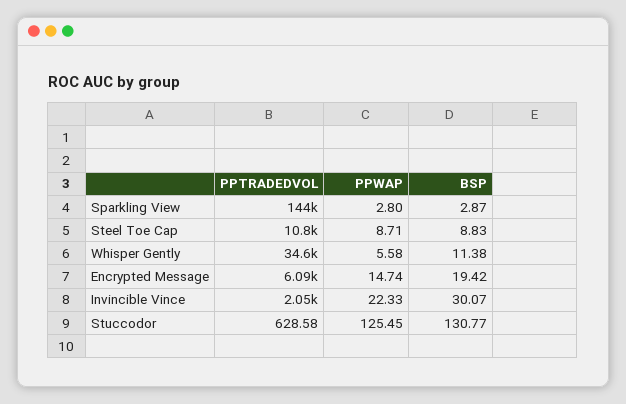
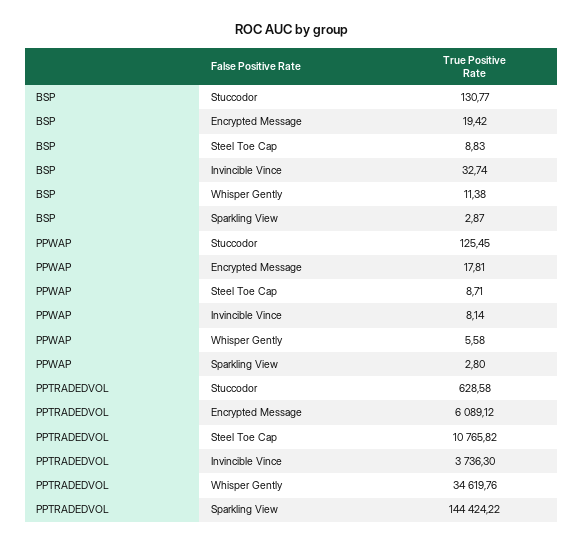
  {
    "PPTRADEDVOL": {
      "Sparkling View": 144424.22,
      "Steel Toe Cap": 10765.82,
      "Whisper Gently": 34619.76,
      "Encrypted Message": 6089.12,
-     "Invincible Vince": 2050,
+     "Invincible Vince": 3736.3,
      "Stuccodor": 628.58
    },
    "PPWAP": {
      "Sparkling View": 2.8,
      "Steel Toe Cap": 8.71,
      "Whisper Gently": 5.58,
-     "Encrypted Message": 14.74,
+     "Encrypted Message": 17.81,
-     "Invincible Vince": 22.33,
+     "Invincible Vince": 8.14,
      "Stuccodor": 125.45
    },
    "BSP": {
      "Sparkling View": 2.87,
      "Steel Toe Cap": 8.83,
      "Whisper Gently": 11.38,
      "Encrypted Message": 19.42,
-     "Invincible Vince": 30.07,
+     "Invincible Vince": 32.74,
      "Stuccodor": 130.77
    }
  }

